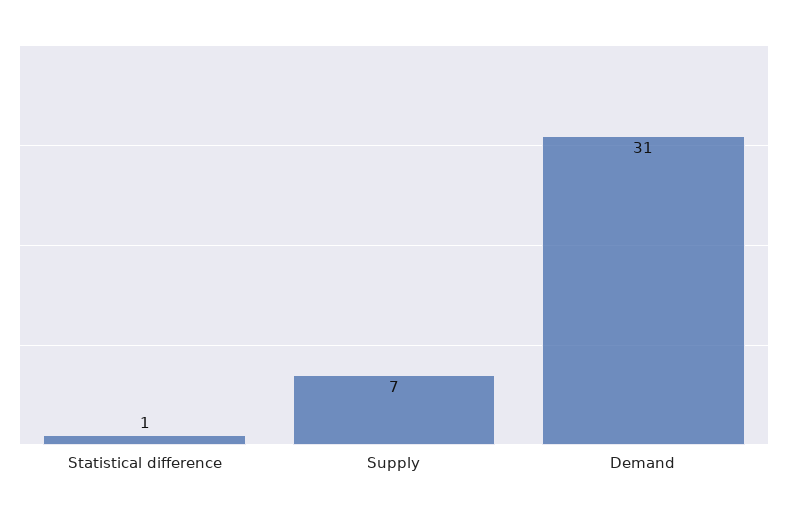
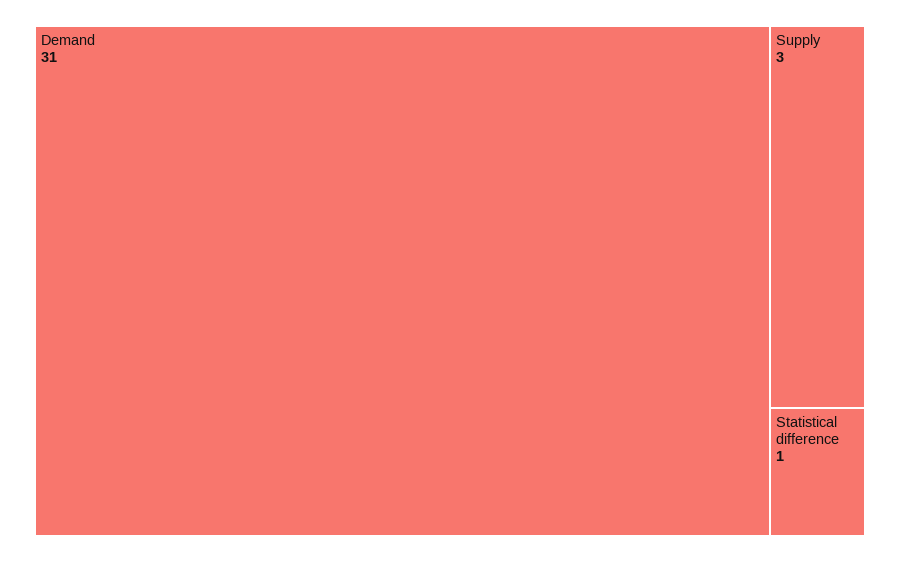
  {
    "Statistical difference": 1,
-   "Supply": 7,
+   "Supply": 3,
    "Demand": 31
  }

